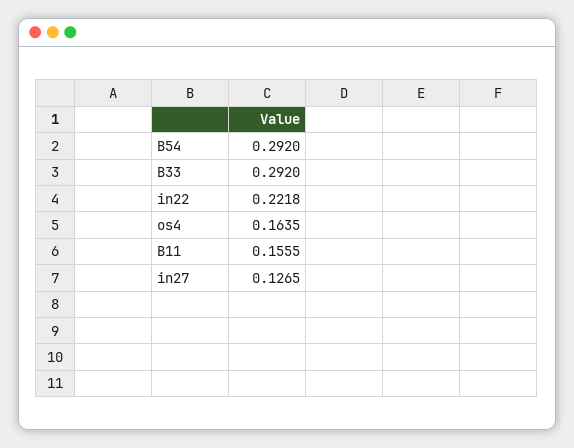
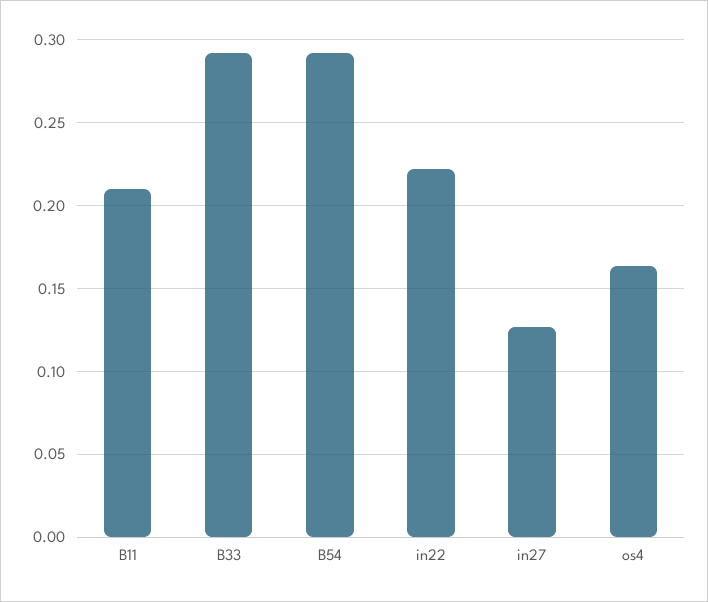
  {
    "B54": 0.292,
    "B33": 0.292,
    "in22": 0.2218,
    "os4": 0.1635,
-   "B11": 0.1555,
+   "B11": 0.21,
    "in27": 0.1265
  }

